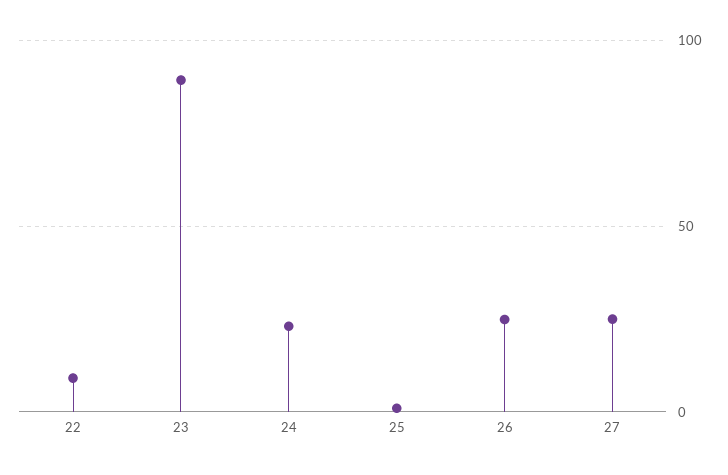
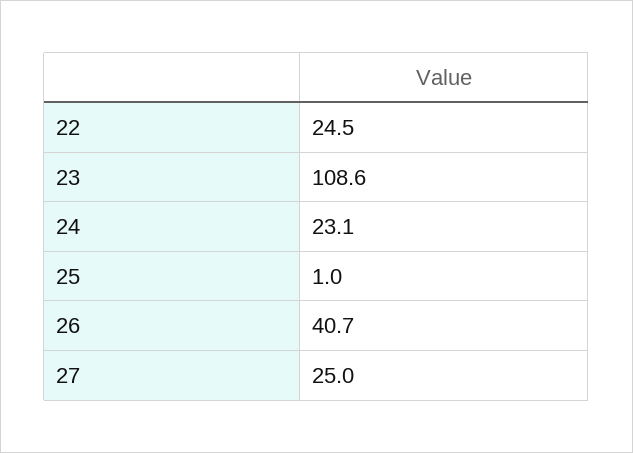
  {
-   "22": 10,
+   "22": 24.5,
-   "23": 90,
+   "23": 108.6,
    "24": 23.1,
    "25": 1,
-   "26": 25,
+   "26": 40.7,
    "27": 25
  }

